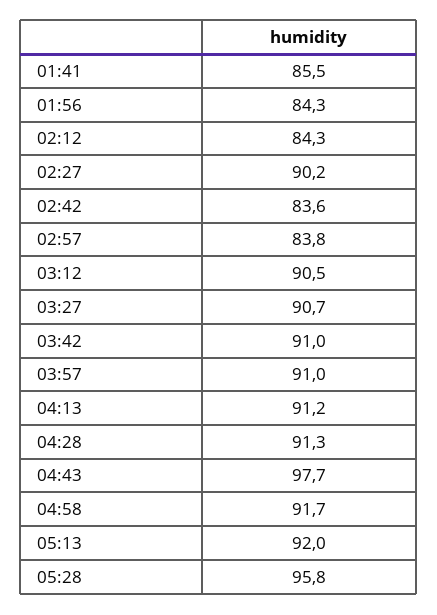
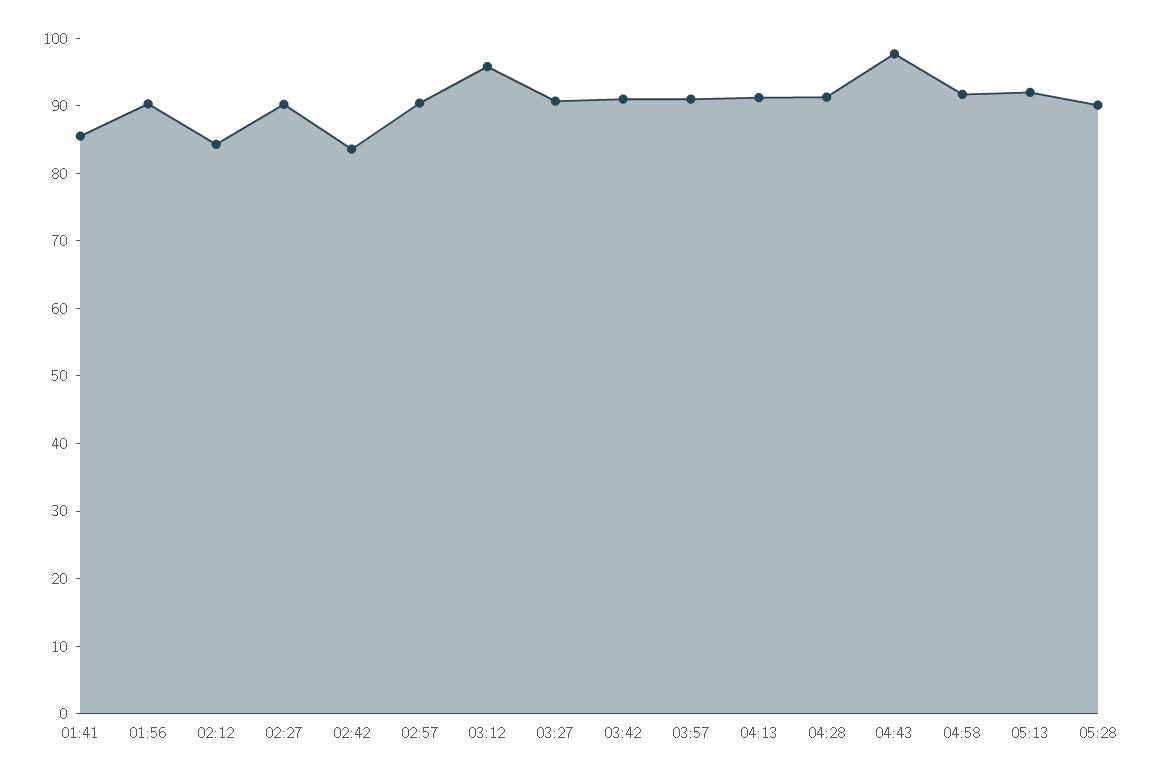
  {
    "01:41": 85.5,
-   "01:56": 84.3,
+   "01:56": 90,
    "02:12": 84.3,
    "02:27": 90.2,
    "02:42": 83.6,
-   "02:57": 83.8,
+   "02:57": 90,
-   "03:12": 90.5,
+   "03:12": 96,
    "03:27": 90.7,
    "03:42": 91,
    "03:57": 91,
    "04:13": 91.2,
    "04:28": 91.3,
    "04:43": 97.7,
    "04:58": 91.7,
    "05:13": 92,
-   "05:28": 95.8
+   "05:28": 90
  }

